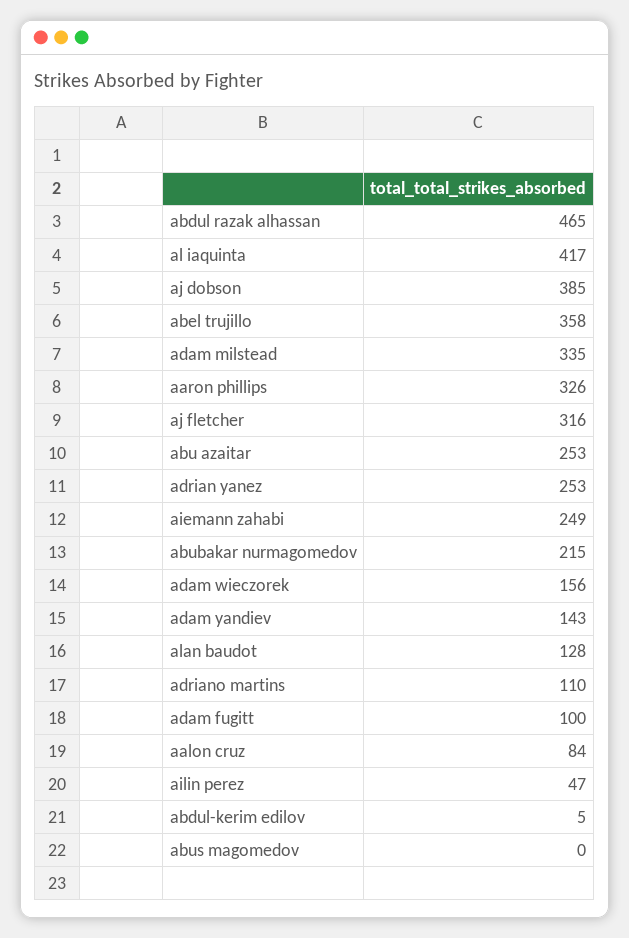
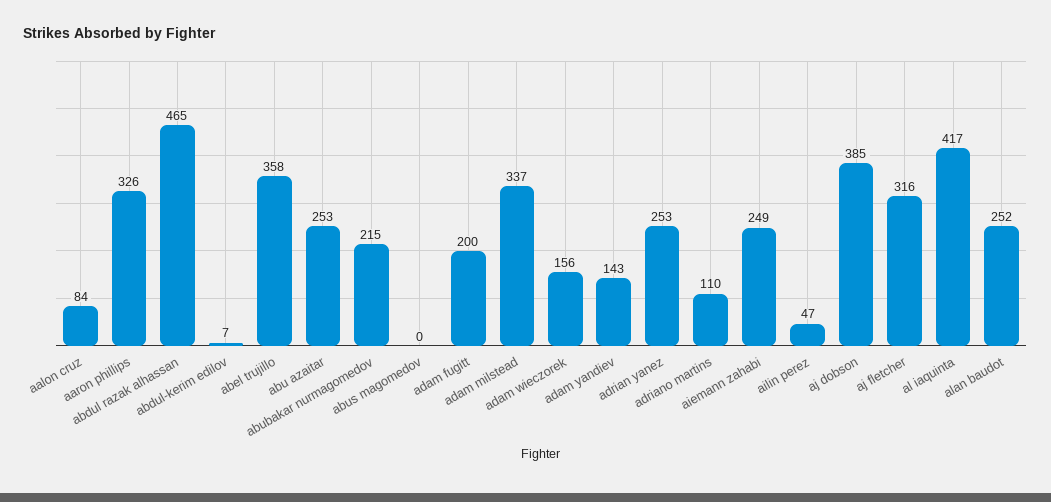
  {
    "abdul razak alhassan": 465,
    "al iaquinta": 417,
    "aj dobson": 385,
    "abel trujillo": 358,
-   "adam milstead": 335,
+   "adam milstead": 337,
    "aaron phillips": 326,
    "aj fletcher": 316,
    "abu azaitar": 253,
    "adrian yanez": 253,
    "aiemann zahabi": 249,
    "abubakar nurmagomedov": 215,
    "adam wieczorek": 156,
    "adam yandiev": 143,
-   "alan baudot": 128,
+   "alan baudot": 252,
    "adriano martins": 110,
-   "adam fugitt": 100,
+   "adam fugitt": 200,
    "aalon cruz": 84,
    "ailin perez": 47,
-   "abdul-kerim edilov": 5,
+   "abdul-kerim edilov": 7,
    "abus magomedov": 0
  }

